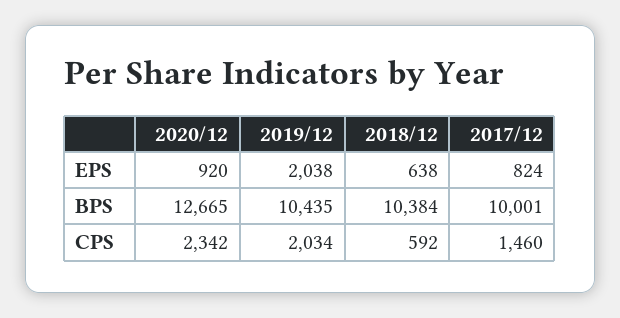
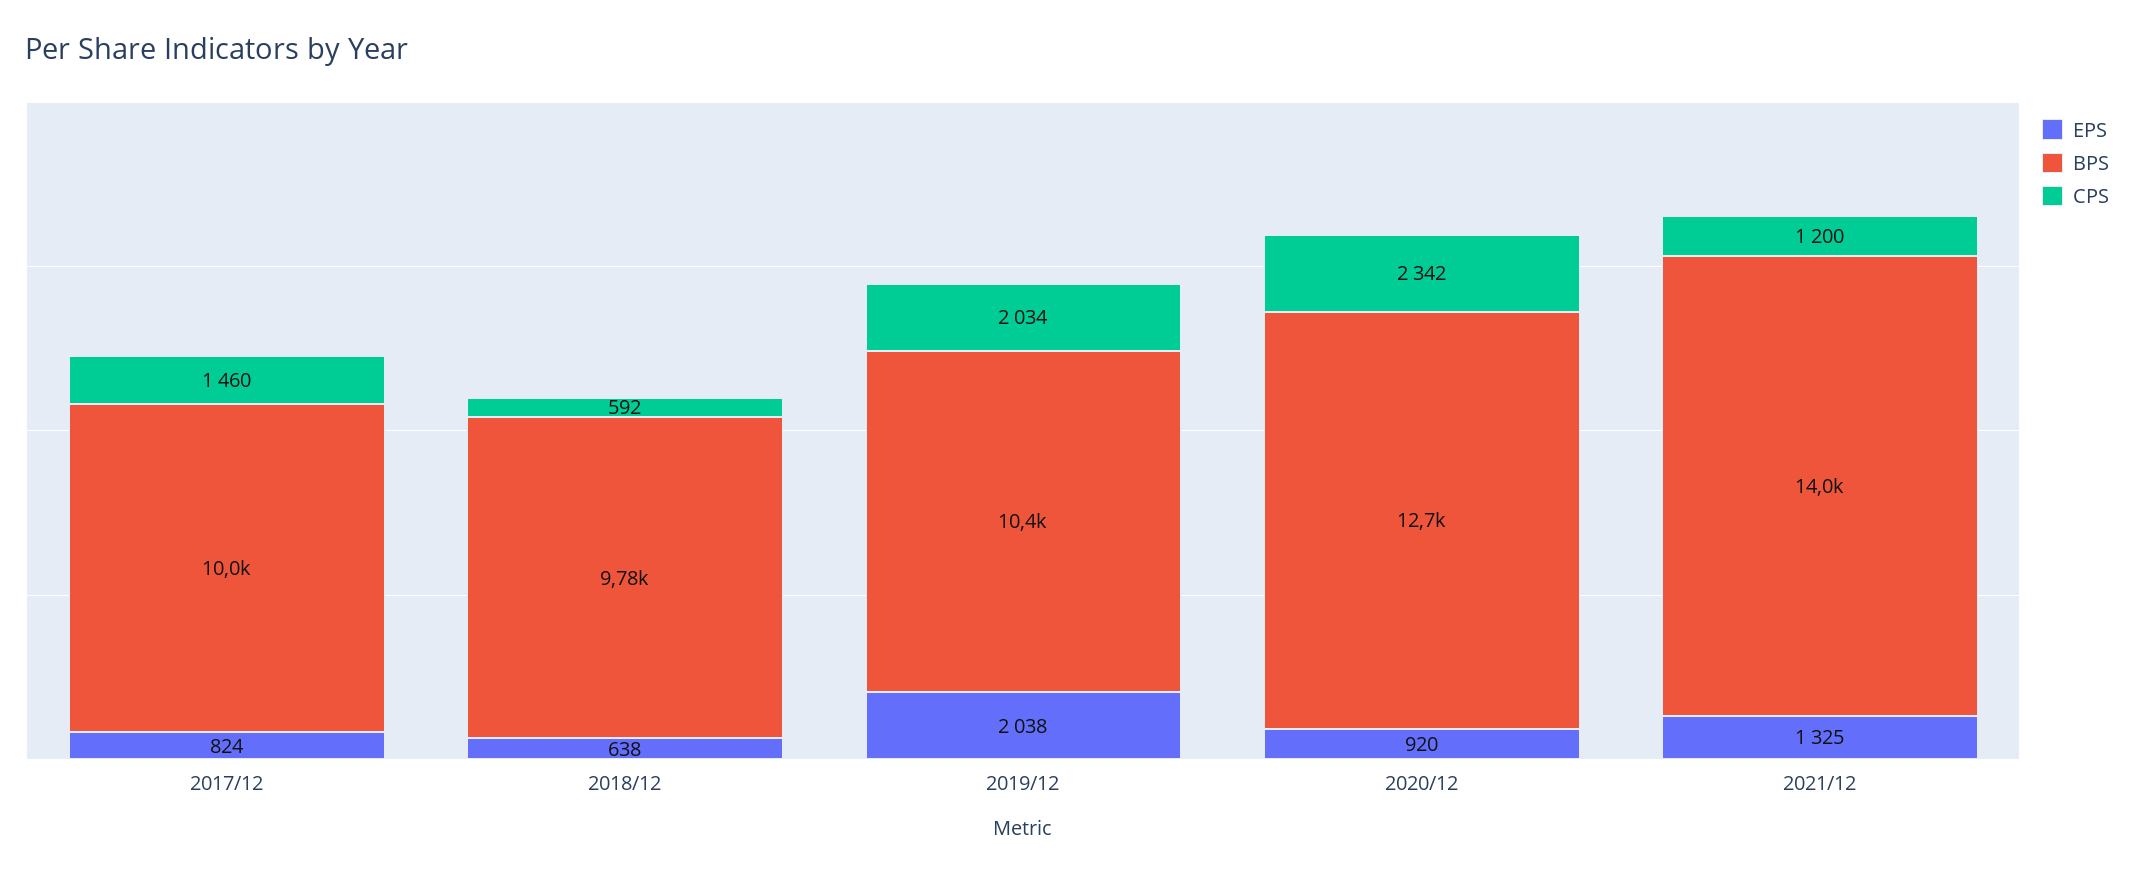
  {
    "EPS": {
      "2020/12": 920,
      "2019/12": 2038,
      "2018/12": 638,
-     "2017/12": 824
+     "2017/12": 824,
+     "2021/12": 1325
    },
    "BPS": {
      "2020/12": 12665,
      "2019/12": 10435,
-     "2018/12": 10384,
+     "2018/12": 9780,
-     "2017/12": 10001
+     "2017/12": 10001,
+     "2021/12": 14000
    },
    "CPS": {
      "2020/12": 2342,
      "2019/12": 2034,
      "2018/12": 592,
-     "2017/12": 1460
+     "2017/12": 1460,
+     "2021/12": 1200
    }
  }

